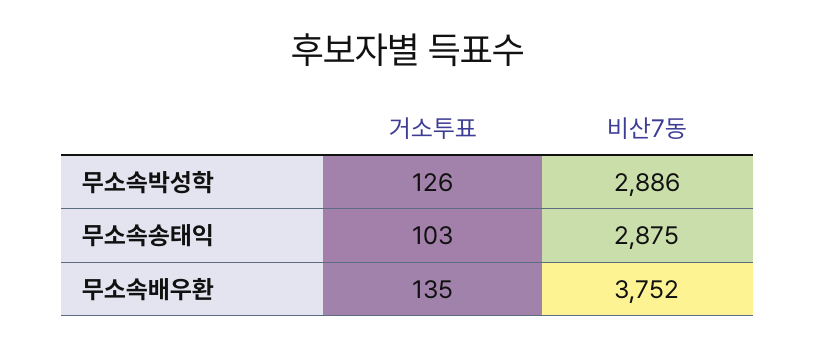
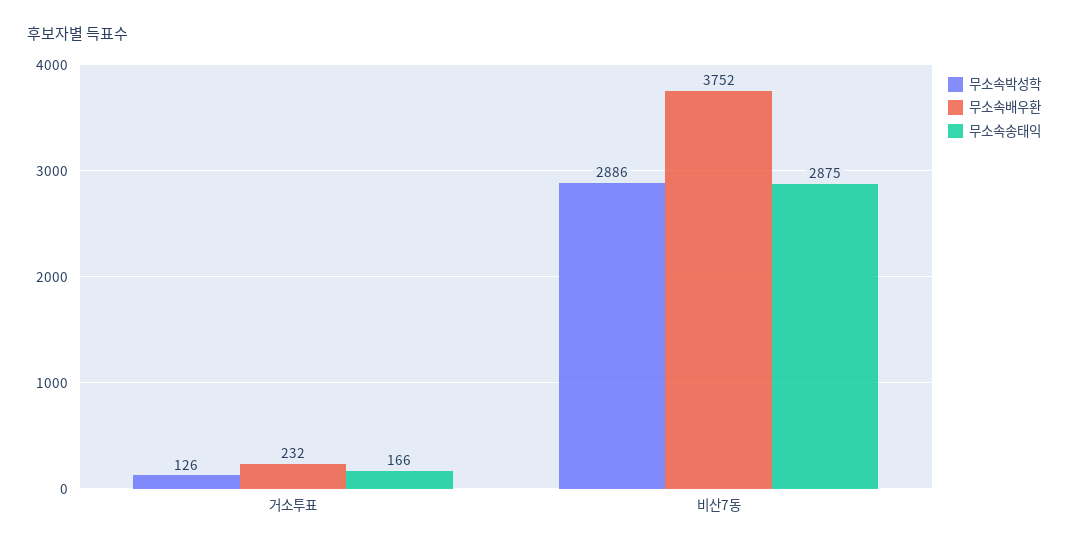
  {
    "무소속박성학": {
      "거소투표": 126,
      "비산7동": 2886
    },
    "무소속송태익": {
-     "거소투표": 103,
+     "거소투표": 166,
      "비산7동": 2875
    },
    "무소속배우환": {
-     "거소투표": 135,
+     "거소투표": 232,
      "비산7동": 3752
    }
  }

